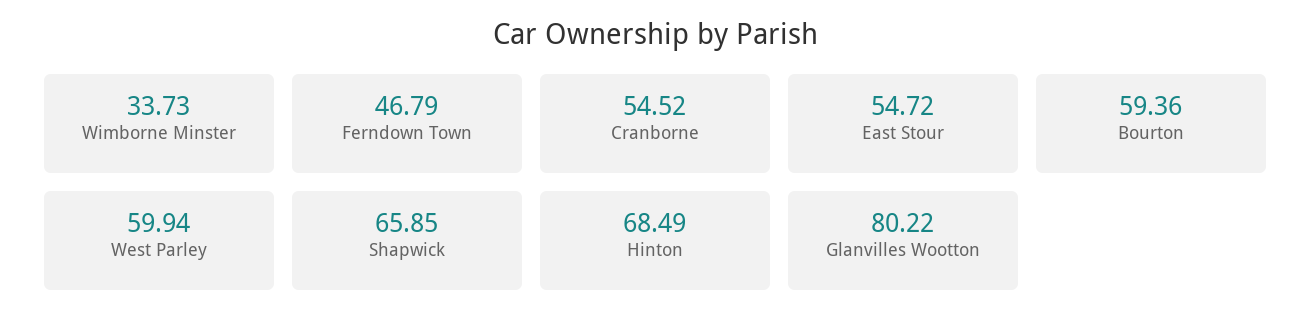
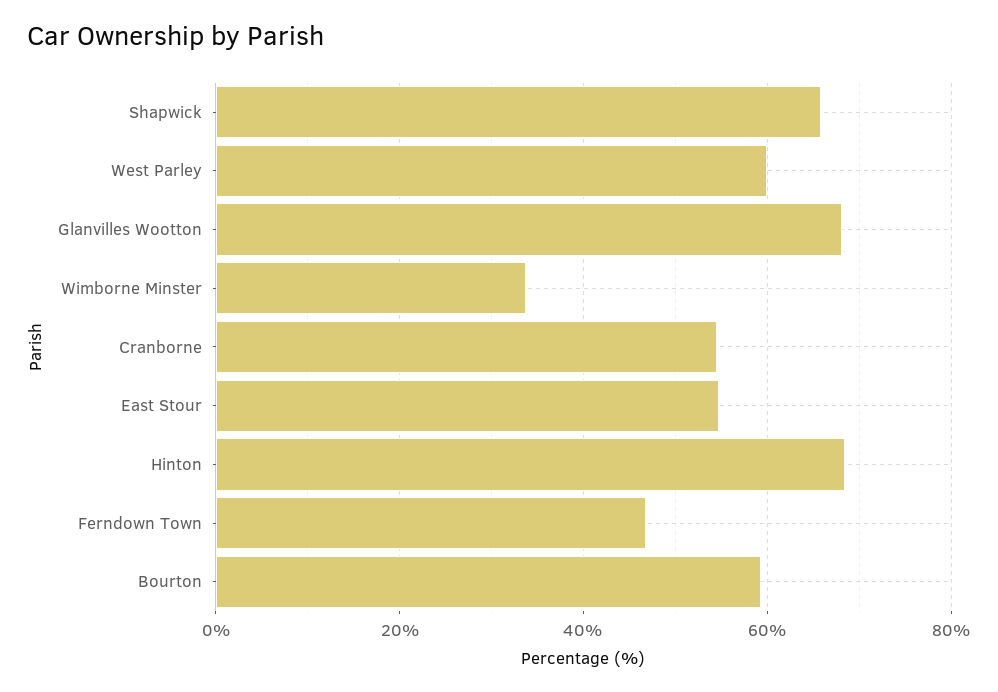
  {
    "Wimborne Minster": 33.73,
    "Ferndown Town": 46.79,
    "Cranborne": 54.52,
    "East Stour": 54.72,
    "Bourton": 59.36,
    "West Parley": 59.94,
    "Shapwick": 65.85,
    "Hinton": 68.49,
-   "Glanvilles Wootton": 80.22
+   "Glanvilles Wootton": 68
  }

